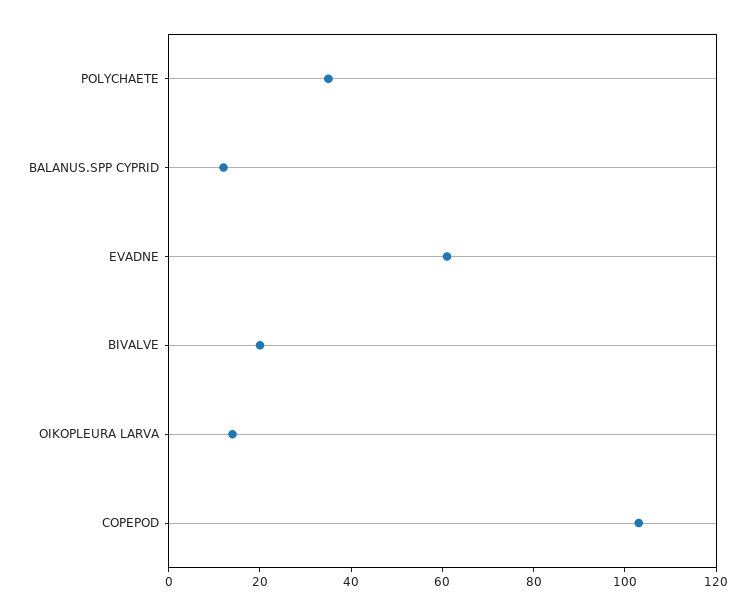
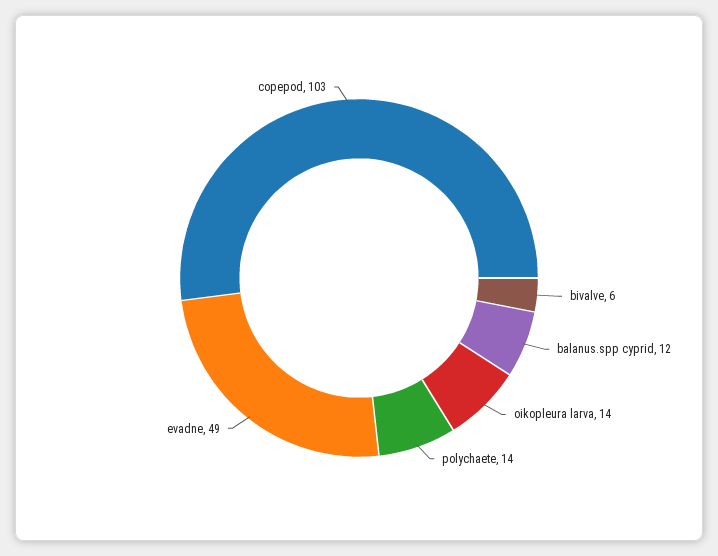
  {
-   "POLYCHAETE": 35,
+   "POLYCHAETE": 14,
    "BALANUS.SPP CYPRID": 12,
-   "EVADNE": 60,
+   "EVADNE": 49,
-   "BIVALVE": 20,
+   "BIVALVE": 6,
    "OIKOPLEURA LARVA": 14,
    "COPEPOD": 103
  }

